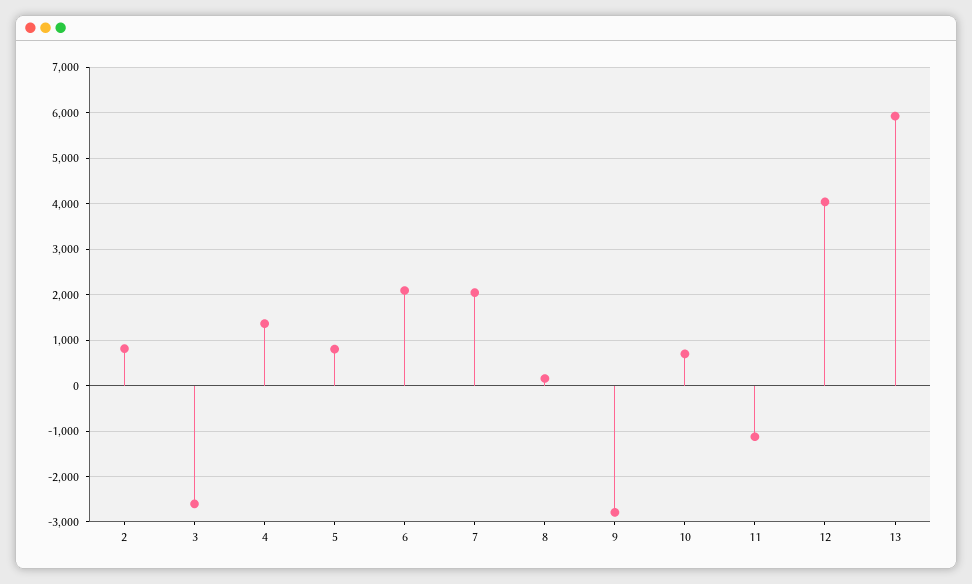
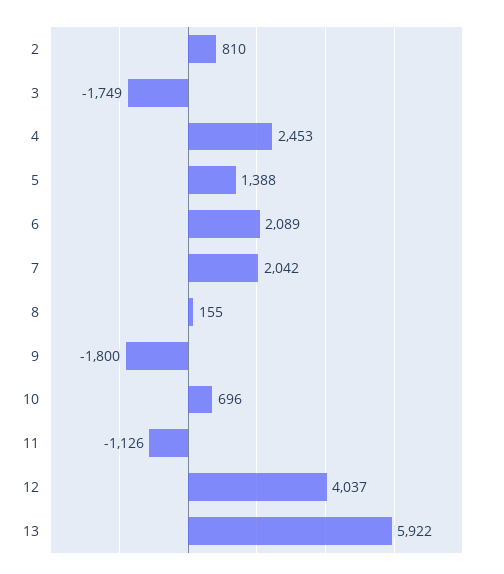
  {
    "2": 810,
-   "3": -2600,
+   "3": -1749,
-   "4": 1400,
+   "4": 2453,
-   "5": 800,
+   "5": 1388,
    "6": 2089,
    "7": 2042,
    "8": 155,
-   "9": -2800,
+   "9": -1800,
    "10": 696,
    "11": -1126,
    "12": 4037,
    "13": 5922
  }

